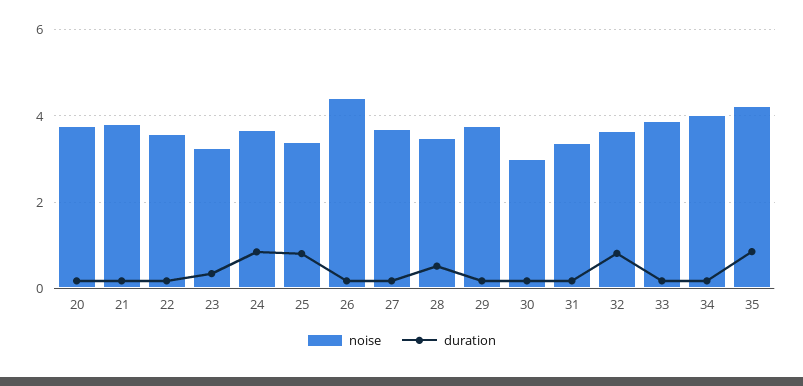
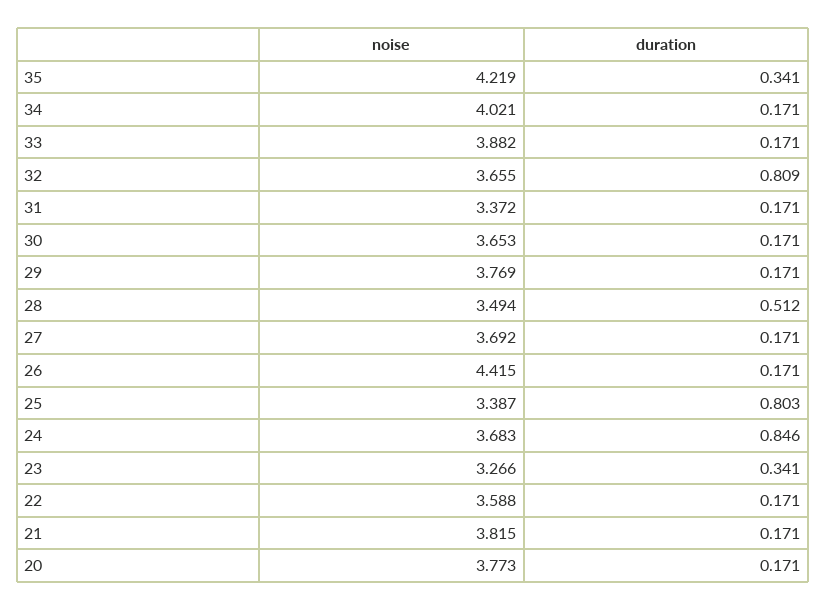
  {
    "noise": {
      "20": 3.773,
      "21": 3.815,
      "22": 3.588,
      "23": 3.266,
      "24": 3.683,
      "25": 3.387,
      "26": 4.415,
      "27": 3.692,
      "28": 3.494,
      "29": 3.769,
-     "30": 3,
+     "30": 3.653,
      "31": 3.372,
      "32": 3.655,
      "33": 3.882,
      "34": 4.021,
      "35": 4.219
    },
    "duration": {
      "20": 0.171,
      "21": 0.171,
      "22": 0.171,
      "23": 0.341,
      "24": 0.846,
      "25": 0.803,
      "26": 0.171,
      "27": 0.171,
      "28": 0.512,
      "29": 0.171,
      "30": 0.171,
      "31": 0.171,
      "32": 0.809,
      "33": 0.171,
      "34": 0.171,
-     "35": 0.8
+     "35": 0.341
    }
  }

